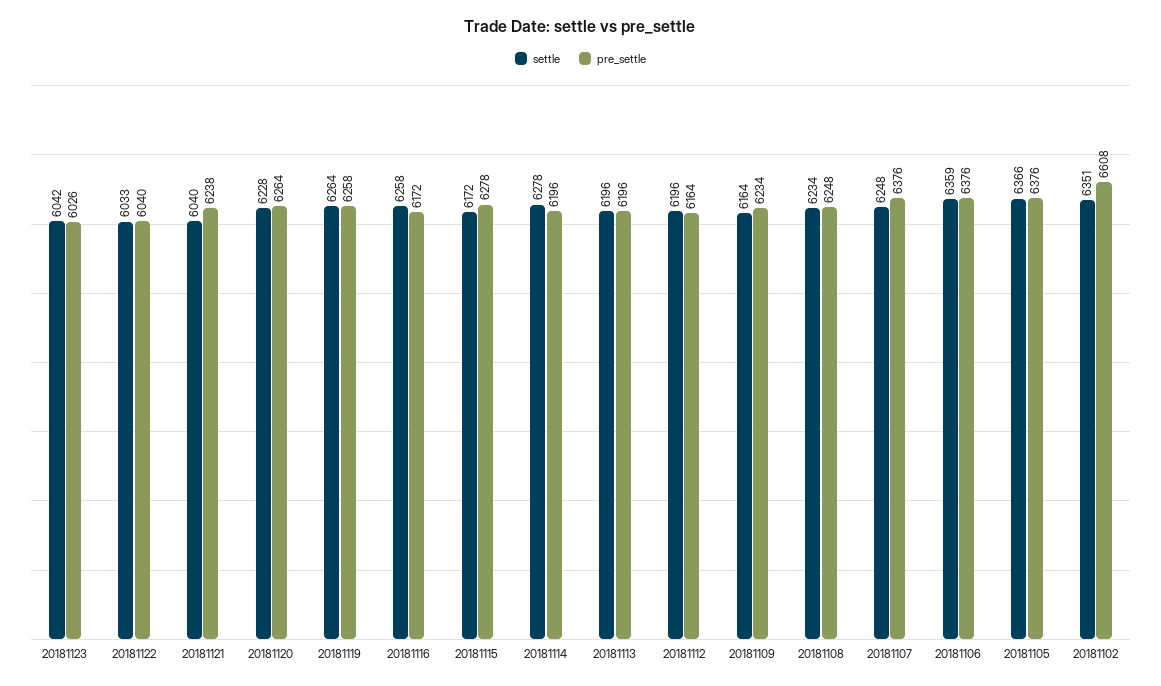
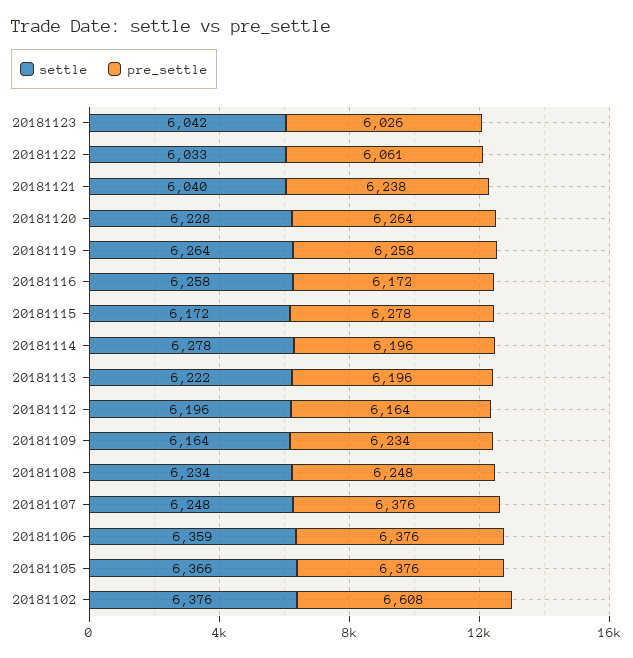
  {
    "settle": {
      "20181123": 6042,
      "20181122": 6033,
      "20181121": 6040,
      "20181120": 6228,
      "20181119": 6264,
      "20181116": 6258,
      "20181115": 6172,
      "20181114": 6278,
-     "20181113": 6196,
+     "20181113": 6222,
      "20181112": 6196,
      "20181109": 6164,
      "20181108": 6234,
      "20181107": 6248,
      "20181106": 6359,
      "20181105": 6366,
-     "20181102": 6351
+     "20181102": 6376
    },
    "pre_settle": {
      "20181123": 6026,
-     "20181122": 6040,
+     "20181122": 6061,
      "20181121": 6238,
      "20181120": 6264,
      "20181119": 6258,
      "20181116": 6172,
      "20181115": 6278,
      "20181114": 6196,
      "20181113": 6196,
      "20181112": 6164,
      "20181109": 6234,
      "20181108": 6248,
      "20181107": 6376,
      "20181106": 6376,
      "20181105": 6376,
      "20181102": 6608
    }
  }

